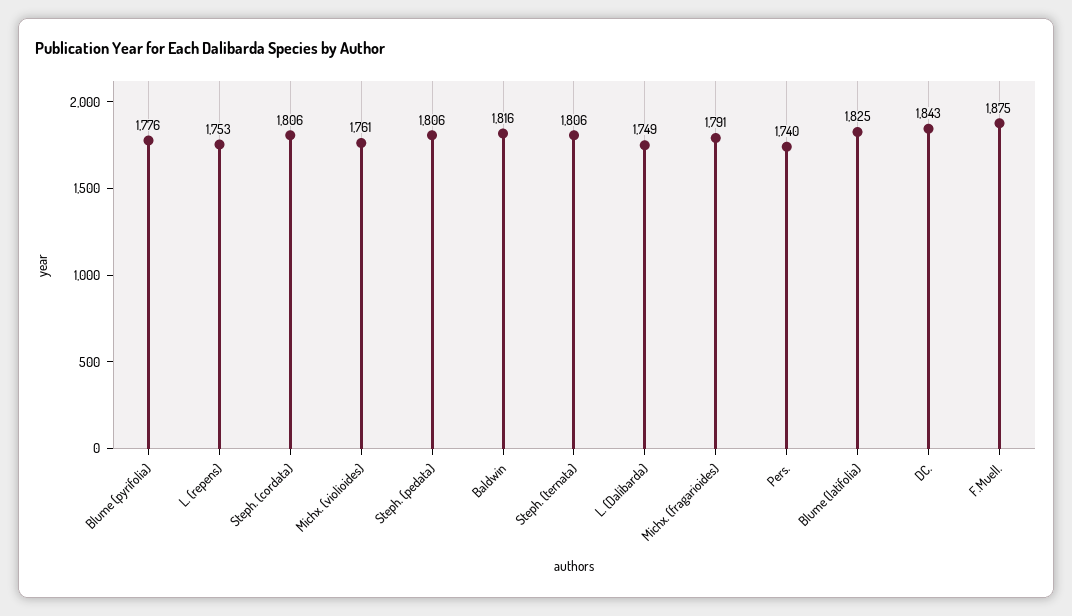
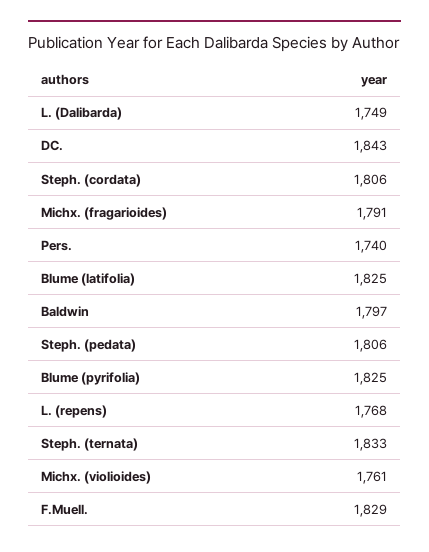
  {
-   "Blume (pyrifolia)": 1776,
+   "Blume (pyrifolia)": 1825,
-   "L. (repens)": 1753,
+   "L. (repens)": 1768,
    "Steph. (cordata)": 1806,
    "Michx. (violioides)": 1761,
    "Steph. (pedata)": 1806,
-   "Baldwin": 1816,
+   "Baldwin": 1797,
-   "Steph. (ternata)": 1806,
+   "Steph. (ternata)": 1833,
    "L. (Dalibarda)": 1749,
    "Michx. (fragarioides)": 1791,
    "Pers.": 1740,
    "Blume (latifolia)": 1825,
    "DC.": 1843,
-   "F.Muell.": 1875
+   "F.Muell.": 1829
  }

